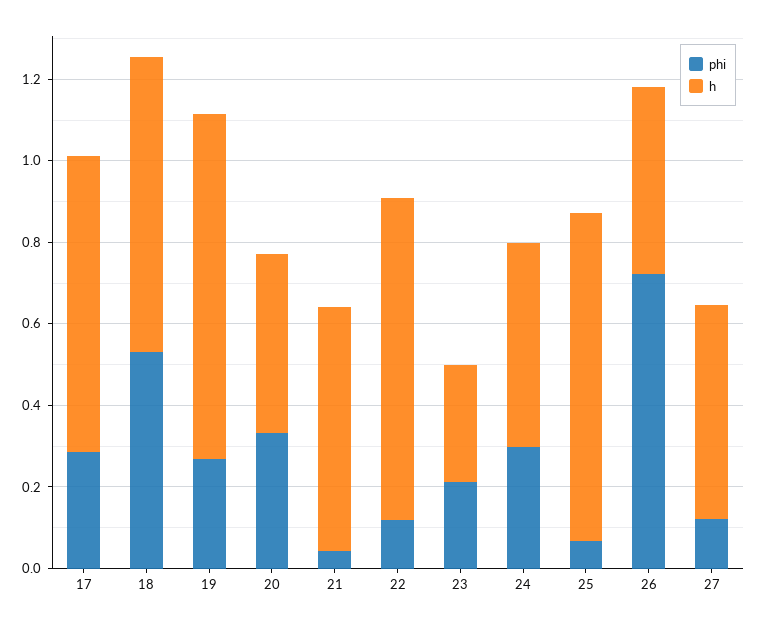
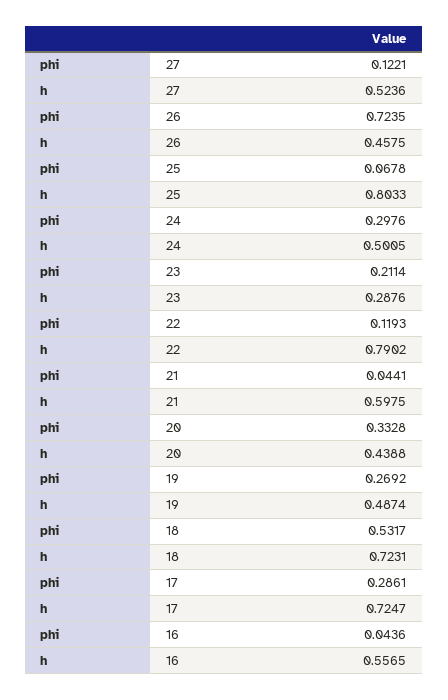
  {
    "phi": {
      "17": 0.2861,
      "18": 0.5317,
      "19": 0.2692,
      "20": 0.3328,
      "21": 0.0441,
      "22": 0.1193,
      "23": 0.2114,
      "24": 0.2976,
      "25": 0.0678,
      "26": 0.7235,
-     "27": 0.1221
+     "27": 0.1221,
+     "16": 0.0436
    },
    "h": {
      "17": 0.7247,
      "18": 0.7231,
-     "19": 0.85,
+     "19": 0.4874,
      "20": 0.4388,
      "21": 0.5975,
      "22": 0.7902,
      "23": 0.2876,
      "24": 0.5005,
      "25": 0.8033,
      "26": 0.4575,
-     "27": 0.5236
+     "27": 0.5236,
+     "16": 0.5565
    }
  }

